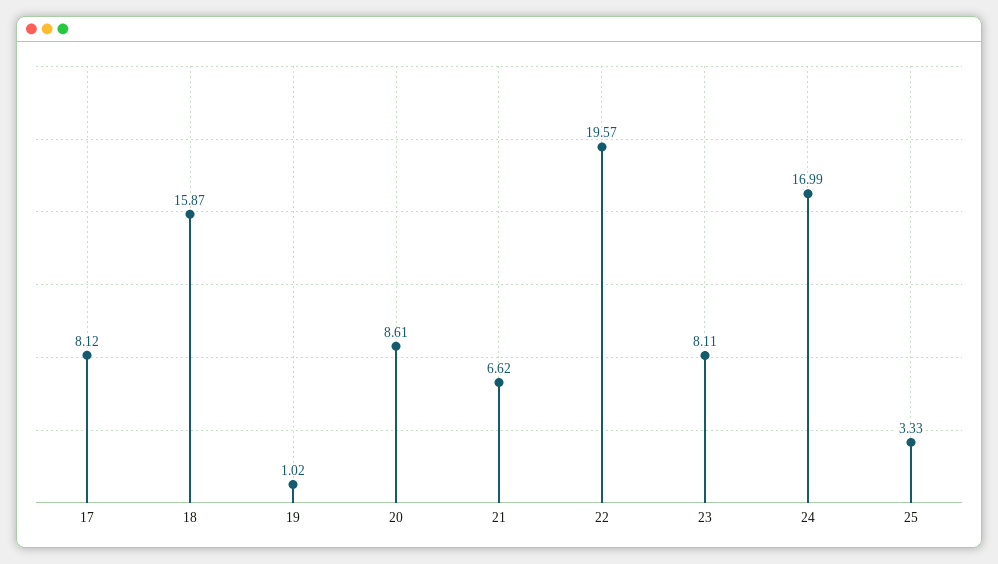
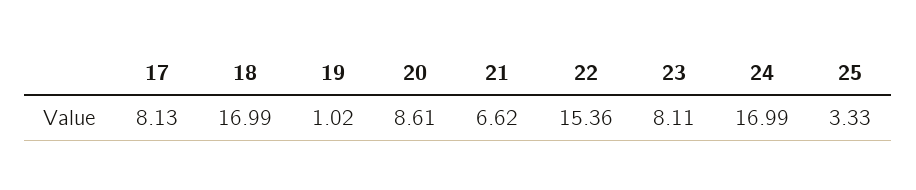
  {
-   "17": 8.12,
+   "17": 8.13,
-   "18": 15.87,
+   "18": 16.99,
    "19": 1.02,
    "20": 8.61,
    "21": 6.62,
-   "22": 19.57,
+   "22": 15.36,
    "23": 8.11,
    "24": 16.99,
    "25": 3.33
  }

